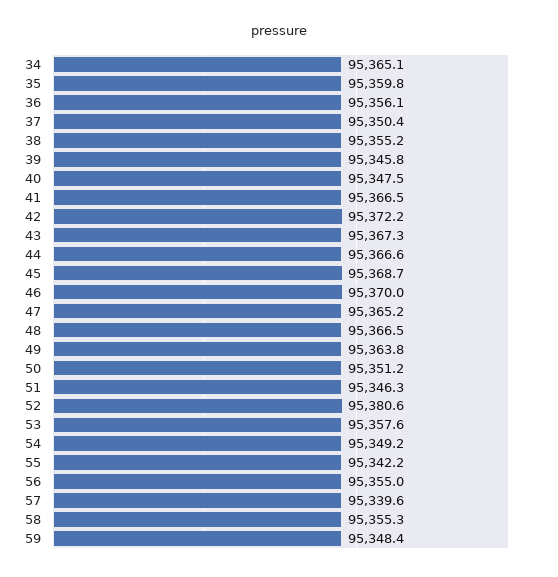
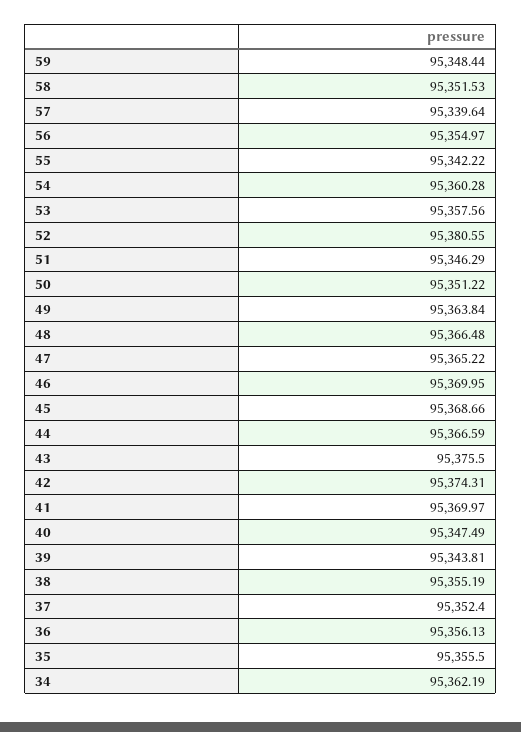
  {
-   "34": 95365.1,
+   "34": 95362.19,
-   "35": 95359.8,
+   "35": 95355.5,
    "36": 95356.13,
-   "37": 95350.4,
+   "37": 95352.4,
    "38": 95355.19,
-   "39": 95345.8,
+   "39": 95343.81,
    "40": 95347.49,
-   "41": 95366.5,
+   "41": 95369.97,
-   "42": 95372.2,
+   "42": 95374.31,
-   "43": 95367.3,
+   "43": 95375.5,
    "44": 95366.59,
    "45": 95368.66,
    "46": 95369.95,
    "47": 95365.22,
    "48": 95366.48,
    "49": 95363.84,
    "50": 95351.22,
    "51": 95346.29,
    "52": 95380.55,
    "53": 95357.56,
-   "54": 95349.2,
+   "54": 95360.28,
    "55": 95342.22,
    "56": 95354.97,
    "57": 95339.64,
-   "58": 95355.3,
+   "58": 95351.53,
    "59": 95348.44
  }

